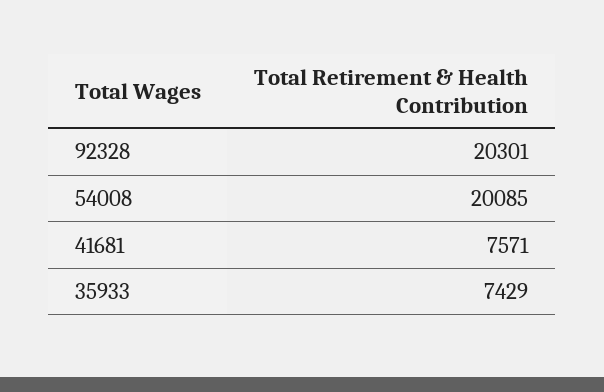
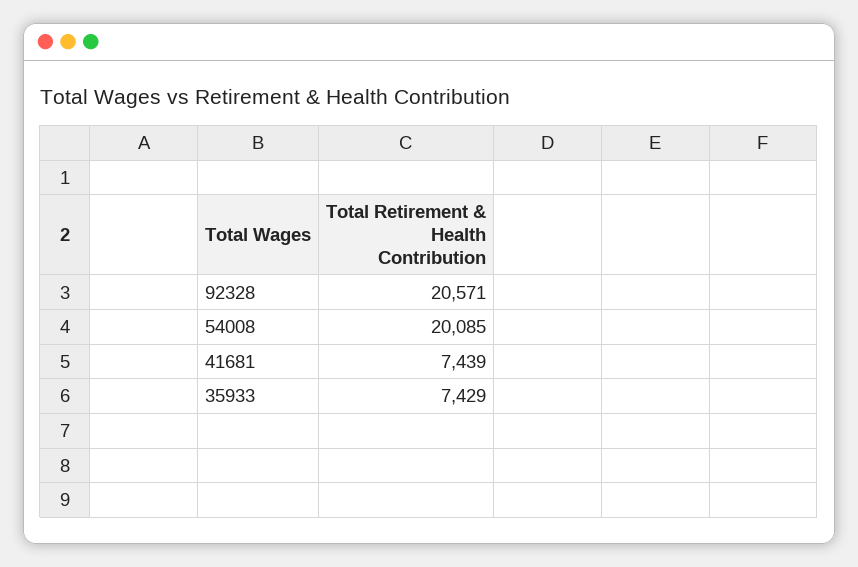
  {
-   "92328": 20301,
+   "92328": 20571,
    "54008": 20085,
-   "41681": 7571,
+   "41681": 7439,
    "35933": 7429
  }

